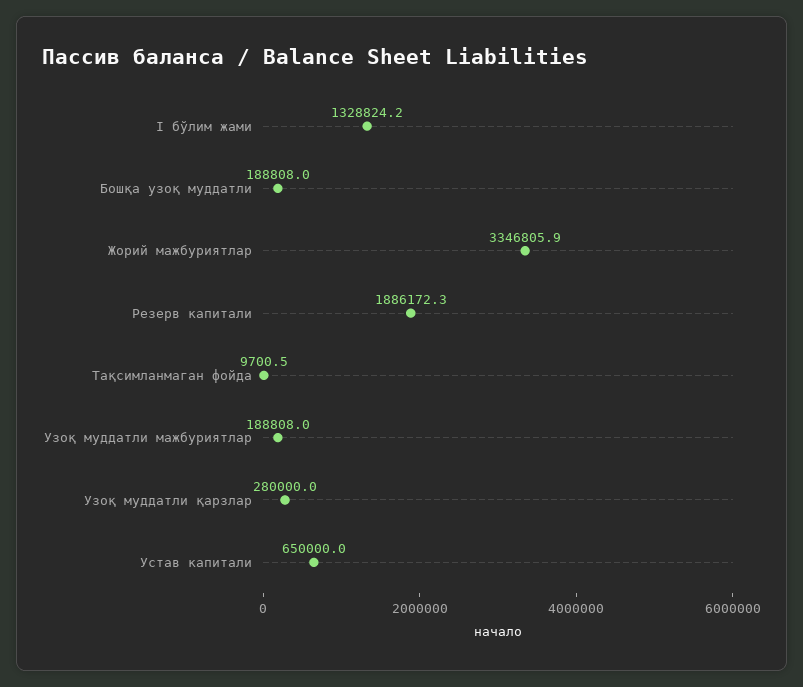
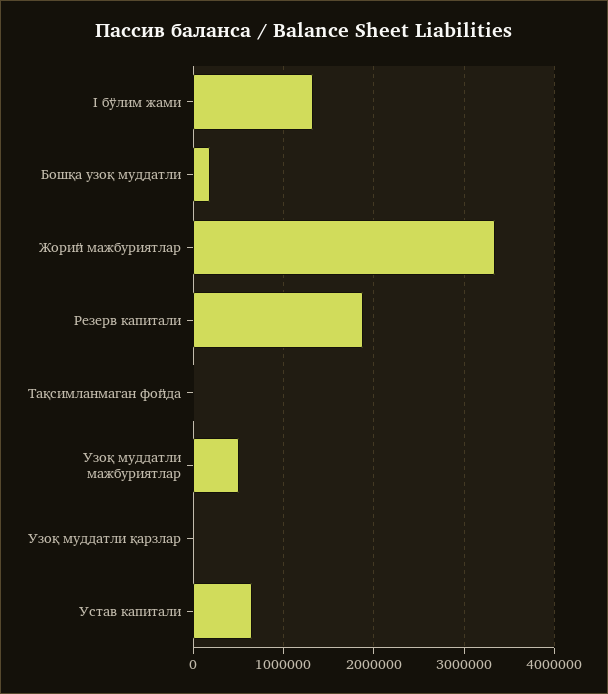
  {
    "I бўлим жами": 1328824.2,
    "Бошқа узоқ муддатли": 188808,
    "Жорий мажбуриятлар": 3346805.9,
    "Резерв капитали": 1886172.3,
    "Тақсимланмаган фойда": 9700.5,
-   "Узоқ муддатли мажбуриятлар": 188808,
+   "Узоқ муддатли мажбуриятлар": 500000,
-   "Узоқ муддатли қарзлар": 280000,
+   "Узоқ муддатли қарзлар": 0,
    "Устав капитали": 650000
  }

